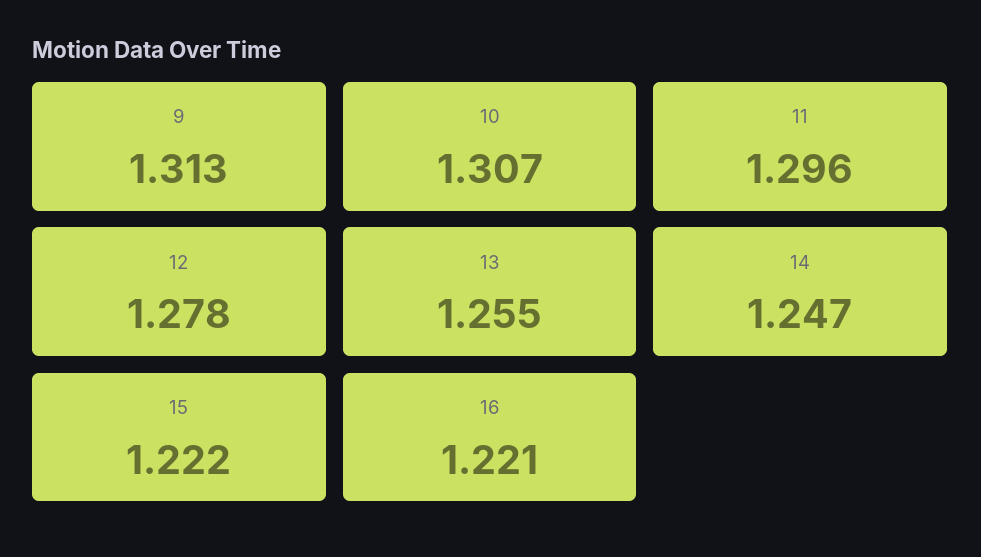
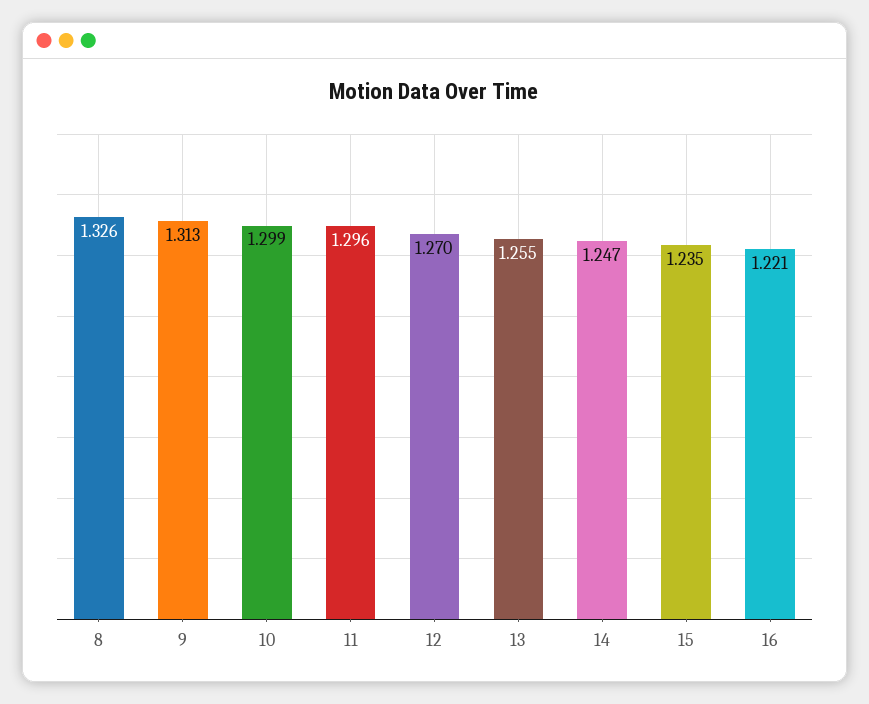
  {
    "9": 1.313,
-   "10": 1.307,
+   "10": 1.299,
    "11": 1.296,
-   "12": 1.278,
+   "12": 1.27,
    "13": 1.255,
    "14": 1.247,
-   "15": 1.222,
+   "15": 1.235,
-   "16": 1.221
+   "16": 1.221,
+   "8": 1.326
  }

